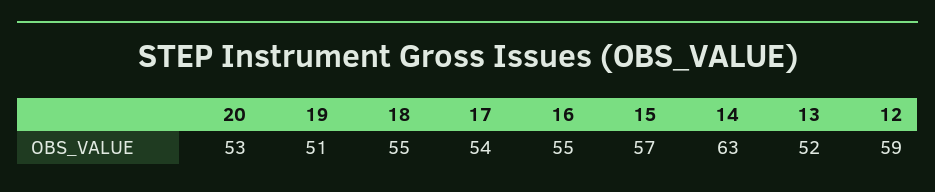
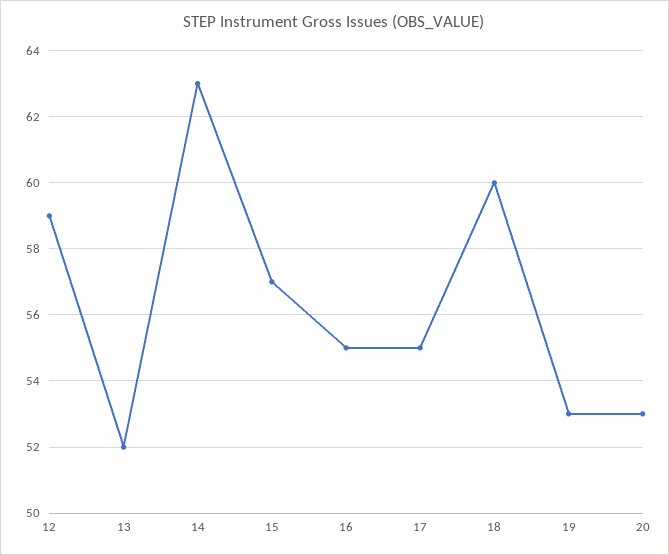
  {
    "20": 53,
-   "19": 51,
+   "19": 53,
-   "18": 55,
+   "18": 60,
-   "17": 54,
+   "17": 55,
    "16": 55,
    "15": 57,
    "14": 63,
    "13": 52,
    "12": 59
  }

